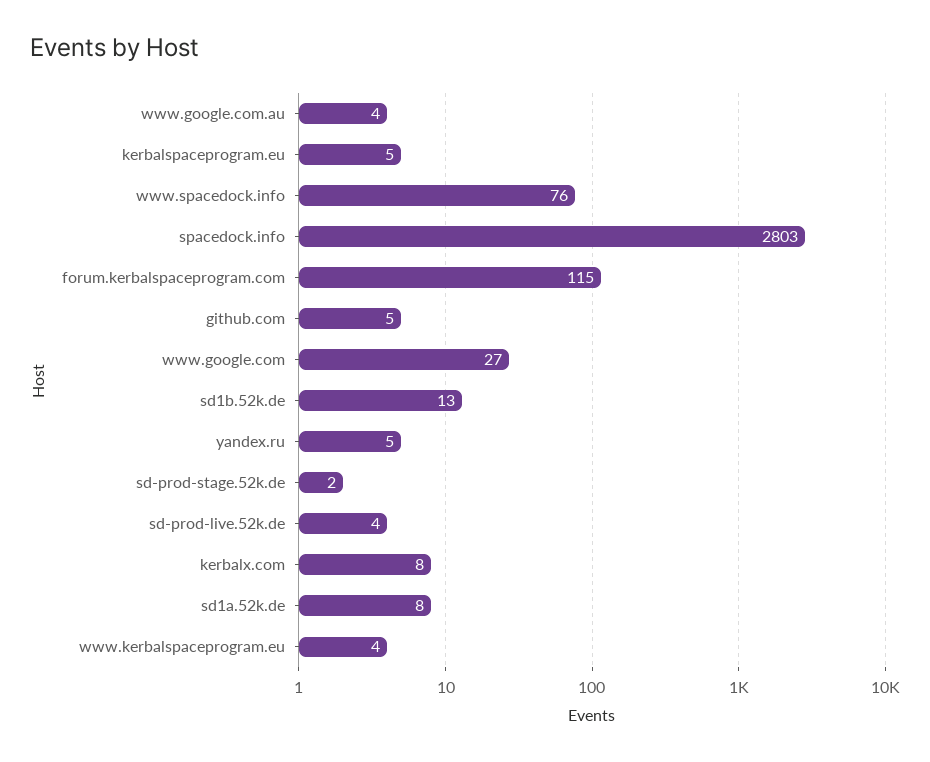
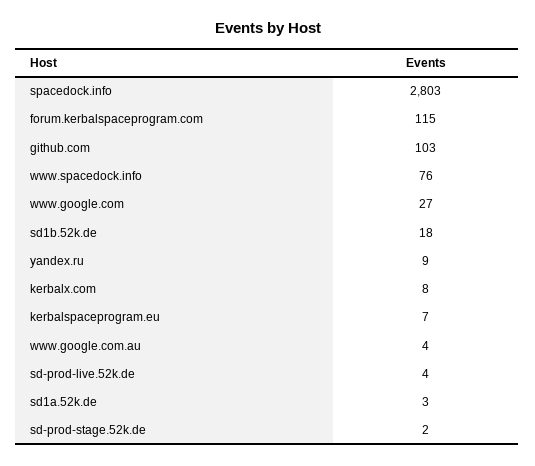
  {
    "www.google.com.au": 4,
-   "kerbalspaceprogram.eu": 5,
+   "kerbalspaceprogram.eu": 7,
    "www.spacedock.info": 76,
    "spacedock.info": 2803,
    "forum.kerbalspaceprogram.com": 115,
-   "github.com": 5,
+   "github.com": 103,
    "www.google.com": 27,
-   "sd1b.52k.de": 13,
+   "sd1b.52k.de": 18,
-   "yandex.ru": 5,
+   "yandex.ru": 9,
    "sd-prod-stage.52k.de": 2,
    "sd-prod-live.52k.de": 4,
    "kerbalx.com": 8,
-   "sd1a.52k.de": 8,
+   "sd1a.52k.de": 3
-   "www.kerbalspaceprogram.eu": 4
  }

